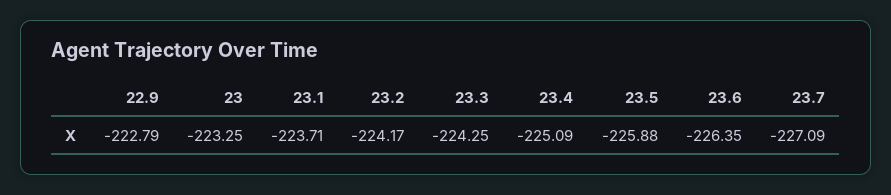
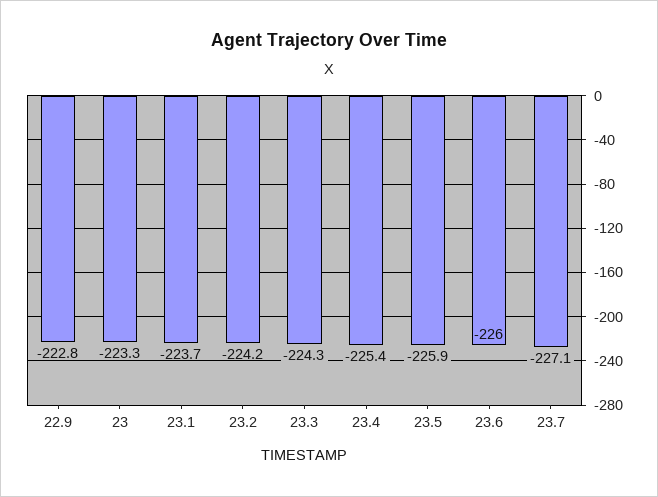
  {
    "22.9": -222.79,
    "23": -223.25,
    "23.1": -223.71,
    "23.2": -224.17,
    "23.3": -224.25,
-   "23.4": -225.09,
+   "23.4": -225.4,
    "23.5": -225.88,
-   "23.6": -226.35,
+   "23.6": -226,
    "23.7": -227.09
  }

